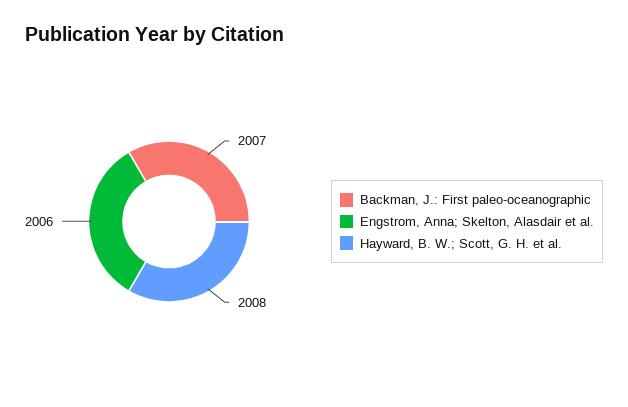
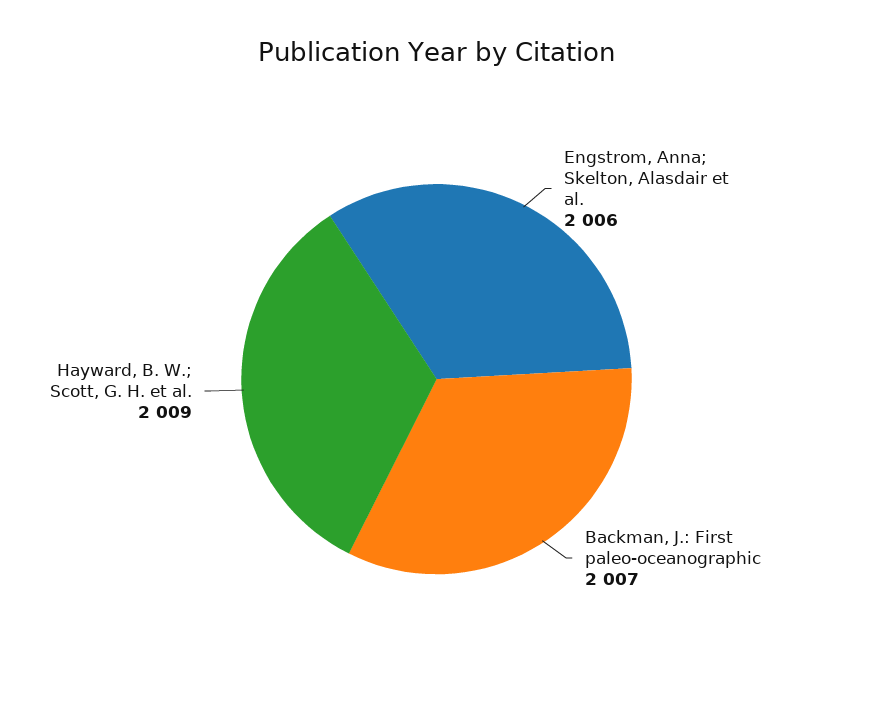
  {
    "Backman, J.: First paleo-oceanographic": 2007,
    "Engstrom, Anna; Skelton, Alasdair et al.": 2006,
-   "Hayward, B. W.; Scott, G. H. et al.": 2008
+   "Hayward, B. W.; Scott, G. H. et al.": 2009
  }

